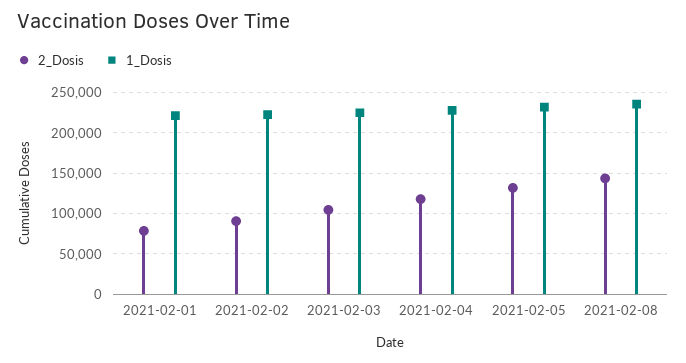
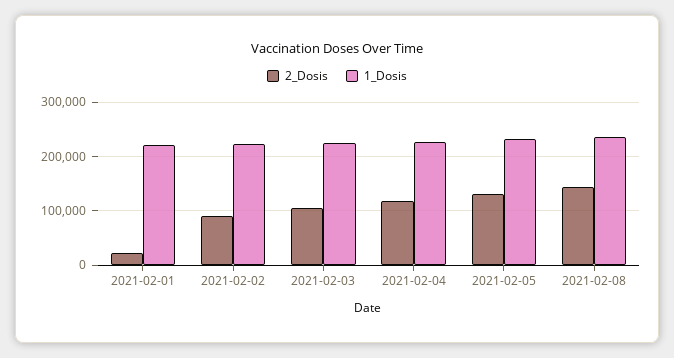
  {
    "2_Dosis": {
-     "2021-02-01": 80000,
+     "2021-02-01": 20000,
      "2021-02-02": 90000,
      "2021-02-03": 100000,
      "2021-02-04": 120000,
      "2021-02-05": 130000,
      "2021-02-08": 140000
    },
    "1_Dosis": {
      "2021-02-01": 220000,
      "2021-02-02": 220000,
      "2021-02-03": 220000,
      "2021-02-04": 230000,
      "2021-02-05": 230000,
      "2021-02-08": 240000
    }
  }

